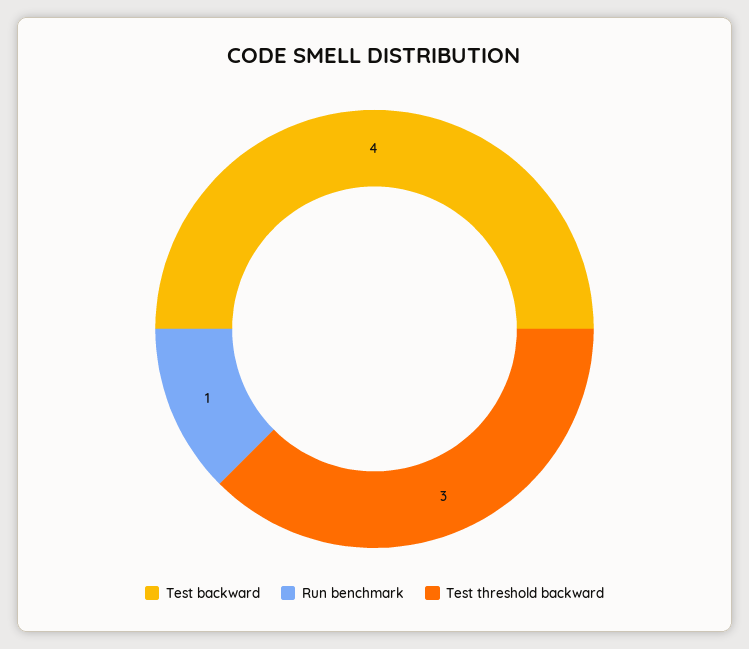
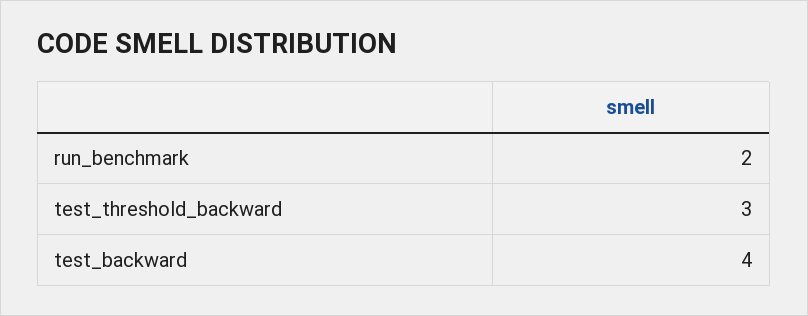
  {
    "Test backward": 4,
-   "Run benchmark": 1,
+   "Run benchmark": 2,
    "Test threshold backward": 3
  }

